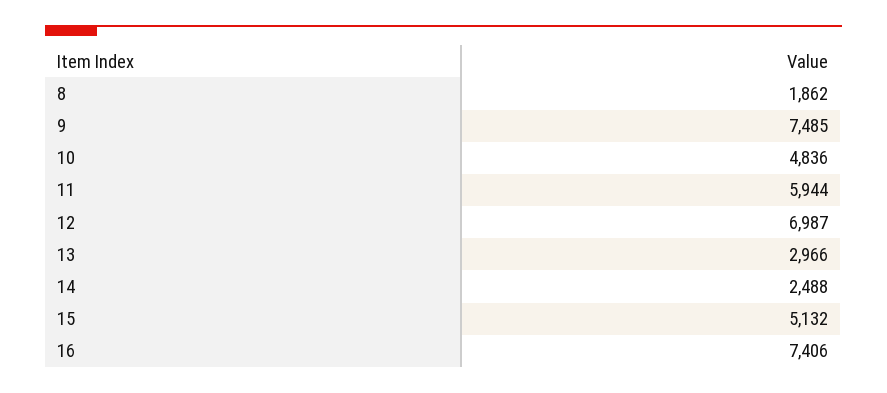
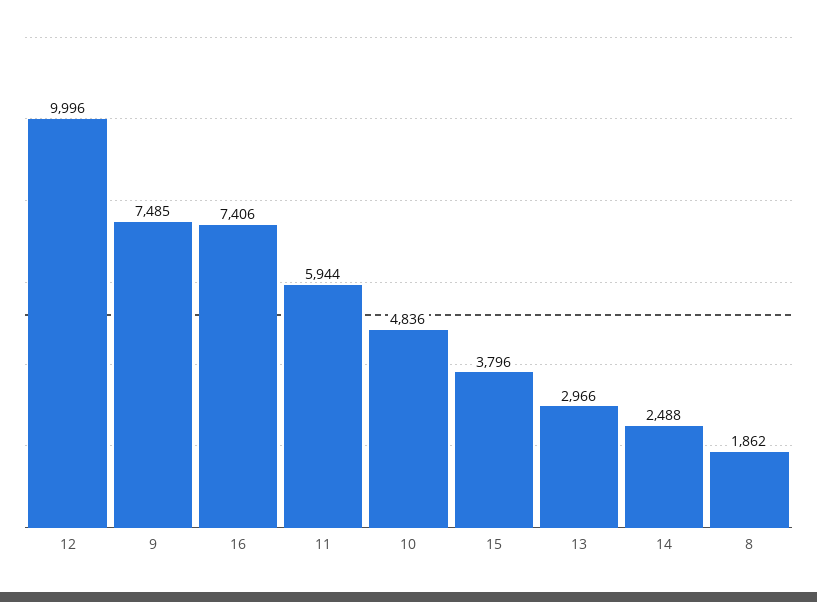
  {
    "8": 1862,
    "9": 7485,
    "10": 4836,
    "11": 5944,
-   "12": 6987,
+   "12": 9996,
    "13": 2966,
    "14": 2488,
-   "15": 5132,
+   "15": 3796,
    "16": 7406
  }

